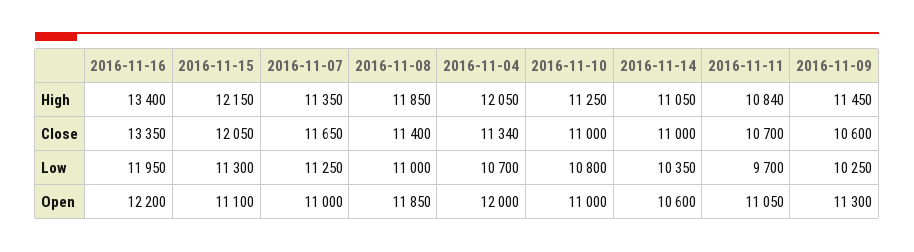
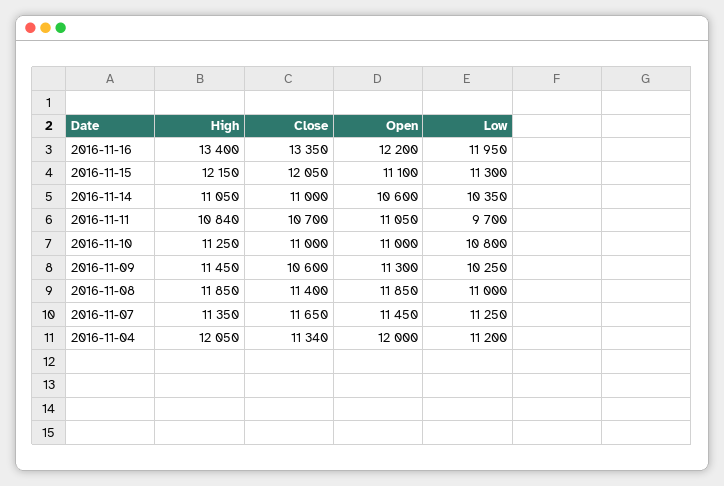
  {
    "2016-11-16": {
      "High": 13400,
      "Close": 13350,
      "Low": 11950,
      "Open": 12200
    },
    "2016-11-15": {
      "High": 12150,
      "Close": 12050,
      "Low": 11300,
      "Open": 11100
    },
    "2016-11-07": {
      "High": 11350,
      "Close": 11650,
      "Low": 11250,
-     "Open": 11000
+     "Open": 11450
    },
    "2016-11-08": {
      "High": 11850,
      "Close": 11400,
      "Low": 11000,
      "Open": 11850
    },
    "2016-11-04": {
      "High": 12050,
      "Close": 11340,
-     "Low": 10700,
+     "Low": 11200,
      "Open": 12000
    },
    "2016-11-10": {
      "High": 11250,
      "Close": 11000,
      "Low": 10800,
      "Open": 11000
    },
    "2016-11-14": {
      "High": 11050,
      "Close": 11000,
      "Low": 10350,
      "Open": 10600
    },
    "2016-11-11": {
      "High": 10840,
      "Close": 10700,
      "Low": 9700,
      "Open": 11050
    },
    "2016-11-09": {
      "High": 11450,
      "Close": 10600,
      "Low": 10250,
      "Open": 11300
    }
  }

